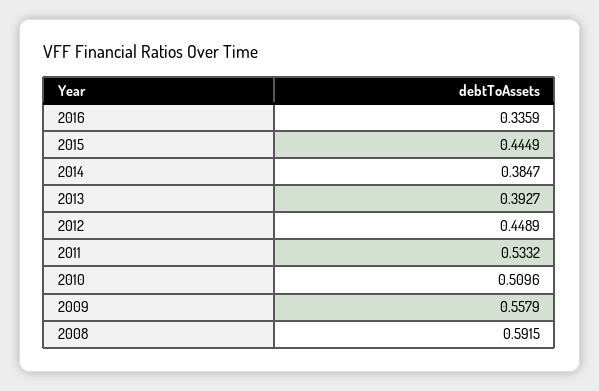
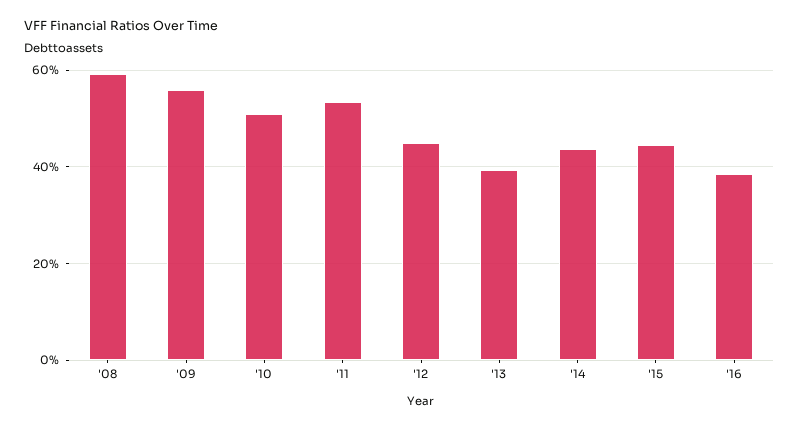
  {
-   "2016": 0.3359,
+   "2016": 0.38,
    "2015": 0.4449,
-   "2014": 0.3847,
+   "2014": 0.44,
    "2013": 0.3927,
    "2012": 0.4489,
    "2011": 0.5332,
    "2010": 0.5096,
    "2009": 0.5579,
    "2008": 0.5915
  }

